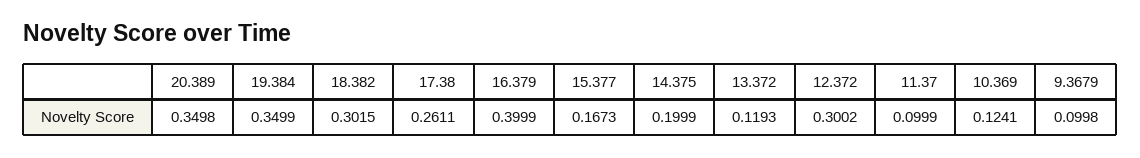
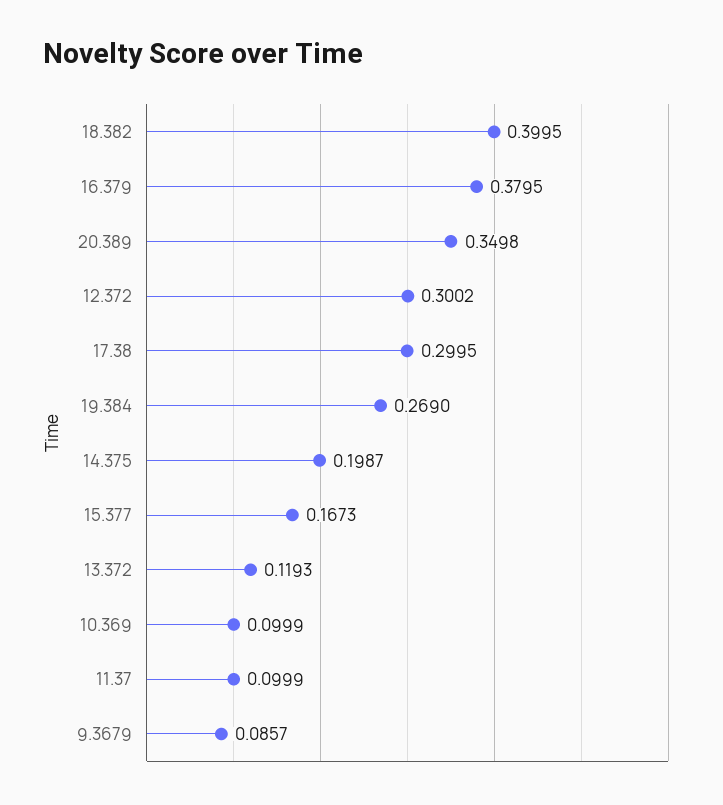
  {
    "20.389": 0.3498,
-   "19.384": 0.3499,
+   "19.384": 0.269,
-   "18.382": 0.3015,
+   "18.382": 0.3995,
-   "17.38": 0.2611,
+   "17.38": 0.2995,
-   "16.379": 0.3999,
+   "16.379": 0.3795,
    "15.377": 0.1673,
-   "14.375": 0.1999,
+   "14.375": 0.1987,
    "13.372": 0.1193,
    "12.372": 0.3002,
    "11.37": 0.0999,
-   "10.369": 0.1241,
+   "10.369": 0.0999,
-   "9.3679": 0.0998
+   "9.3679": 0.0857
  }

